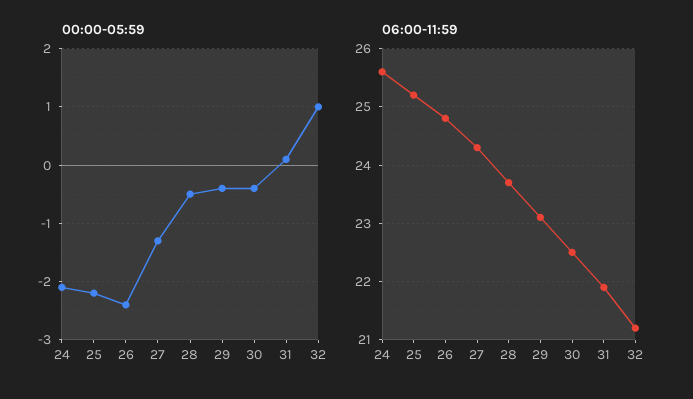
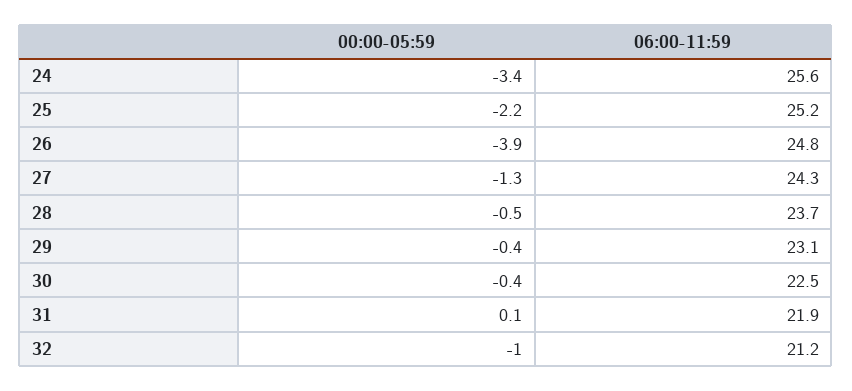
  {
    "00:00-05:59": {
-     "24": -2,
+     "24": -3.4,
      "25": -2.2,
-     "26": -2.5,
+     "26": -3.9,
      "27": -1.3,
      "28": -0.5,
      "29": -0.4,
      "30": -0.4,
      "31": 0.1,
-     "32": 1
+     "32": -1
    },
    "06:00-11:59": {
      "24": 25.6,
      "25": 25.2,
      "26": 24.8,
      "27": 24.3,
      "28": 23.7,
      "29": 23.1,
      "30": 22.5,
      "31": 21.9,
      "32": 21.2
    }
  }

